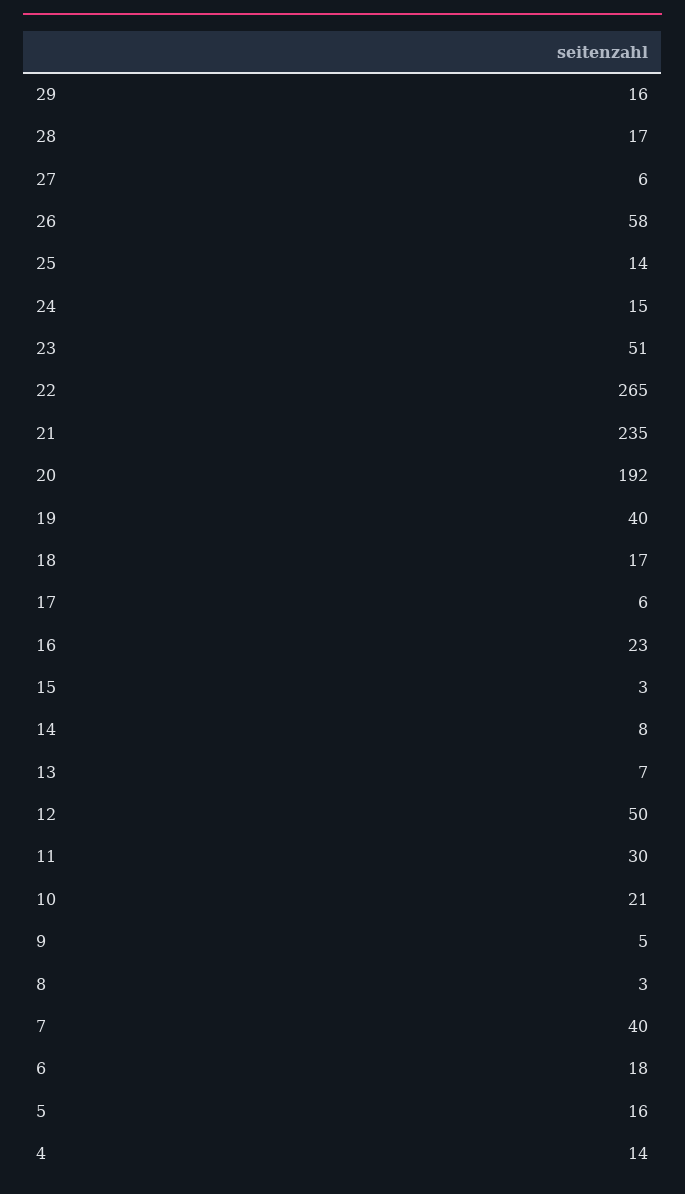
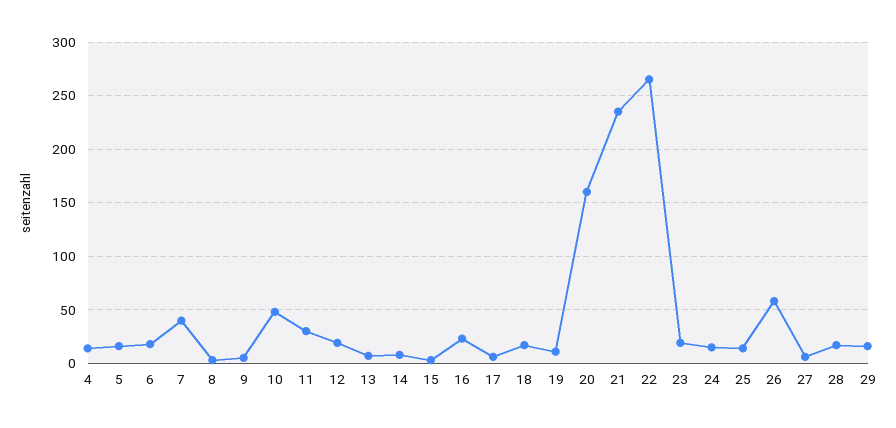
  {
    "29": 16,
    "28": 17,
    "27": 6,
    "26": 58,
    "25": 14,
    "24": 15,
-   "23": 51,
+   "23": 20,
    "22": 265,
    "21": 235,
-   "20": 192,
+   "20": 160,
-   "19": 40,
+   "19": 10,
    "18": 17,
    "17": 6,
    "16": 23,
    "15": 3,
    "14": 8,
    "13": 7,
-   "12": 50,
+   "12": 20,
    "11": 30,
-   "10": 21,
+   "10": 50,
    "9": 5,
    "8": 3,
    "7": 40,
    "6": 18,
    "5": 16,
    "4": 14
  }

